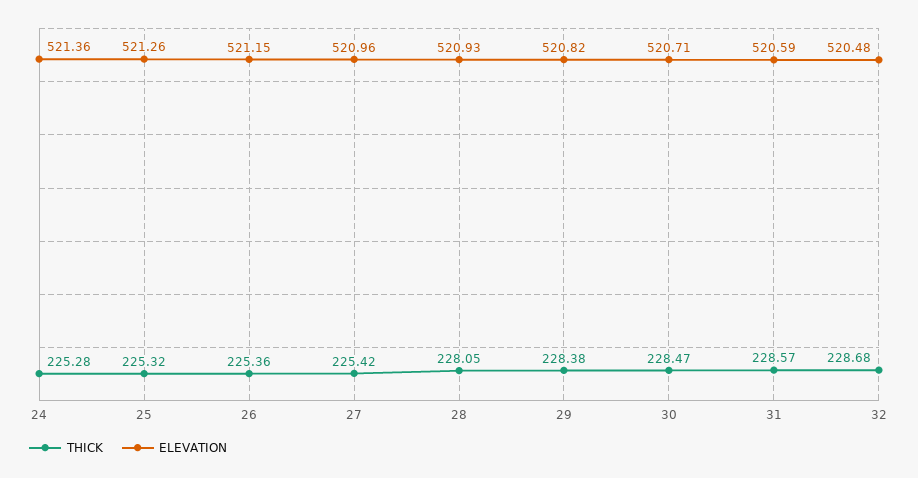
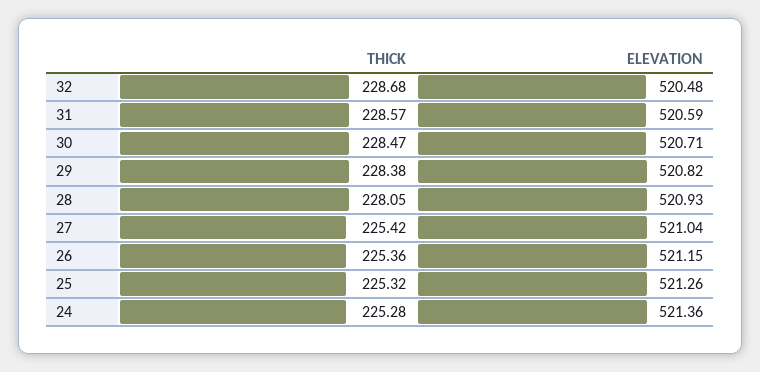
  {
    "THICK": {
      "24": 225.28,
      "25": 225.32,
      "26": 225.36,
      "27": 225.42,
      "28": 228.05,
      "29": 228.38,
      "30": 228.47,
      "31": 228.57,
      "32": 228.68
    },
    "ELEVATION": {
      "24": 521.36,
      "25": 521.26,
      "26": 521.15,
-     "27": 520.96,
+     "27": 521.04,
      "28": 520.93,
      "29": 520.82,
      "30": 520.71,
      "31": 520.59,
      "32": 520.48
    }
  }

